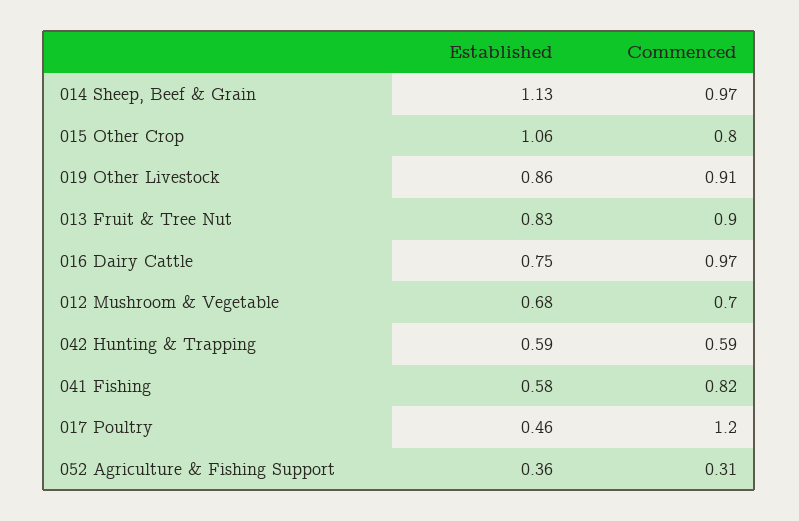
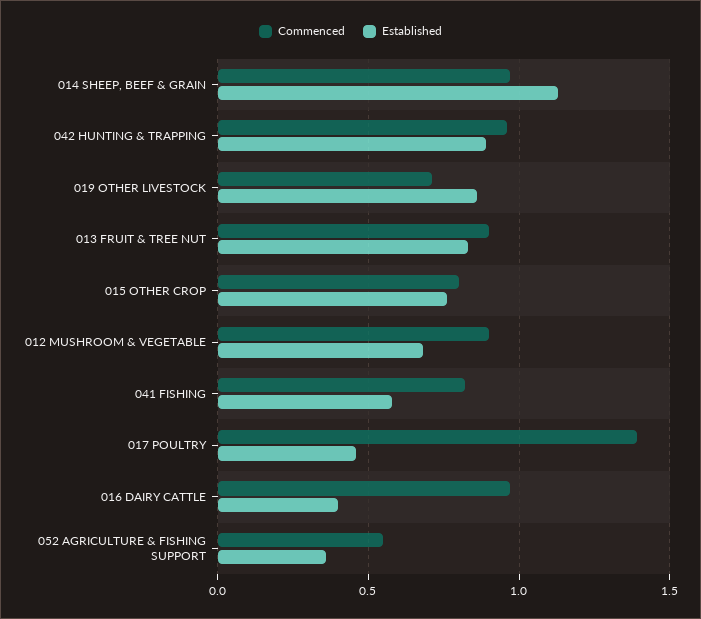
  {
    "Established": {
      "014 Sheep, Beef & Grain": 1.13,
-     "015 Other Crop": 1.06,
+     "015 Other Crop": 0.75,
      "019 Other Livestock": 0.86,
      "013 Fruit & Tree Nut": 0.83,
-     "016 Dairy Cattle": 0.75,
+     "016 Dairy Cattle": 0.4,
      "012 Mushroom & Vegetable": 0.68,
-     "042 Hunting & Trapping": 0.59,
+     "042 Hunting & Trapping": 0.9,
      "041 Fishing": 0.58,
      "017 Poultry": 0.46,
      "052 Agriculture & Fishing Support": 0.36
    },
    "Commenced": {
      "014 Sheep, Beef & Grain": 0.97,
      "015 Other Crop": 0.8,
-     "019 Other Livestock": 0.91,
+     "019 Other Livestock": 0.7,
      "013 Fruit & Tree Nut": 0.9,
      "016 Dairy Cattle": 0.97,
-     "012 Mushroom & Vegetable": 0.7,
+     "012 Mushroom & Vegetable": 0.9,
-     "042 Hunting & Trapping": 0.59,
+     "042 Hunting & Trapping": 0.95,
      "041 Fishing": 0.82,
-     "017 Poultry": 1.2,
+     "017 Poultry": 1.4,
-     "052 Agriculture & Fishing Support": 0.31
+     "052 Agriculture & Fishing Support": 0.55
    }
  }

